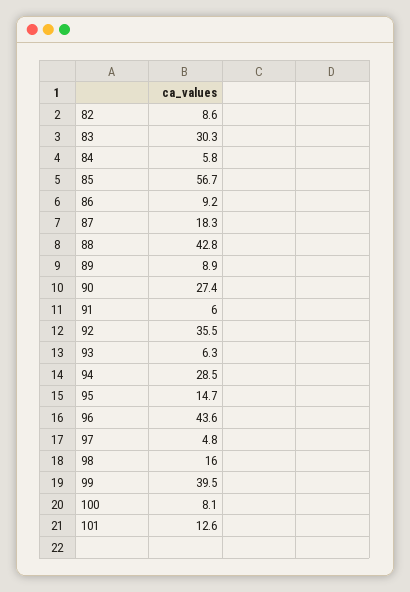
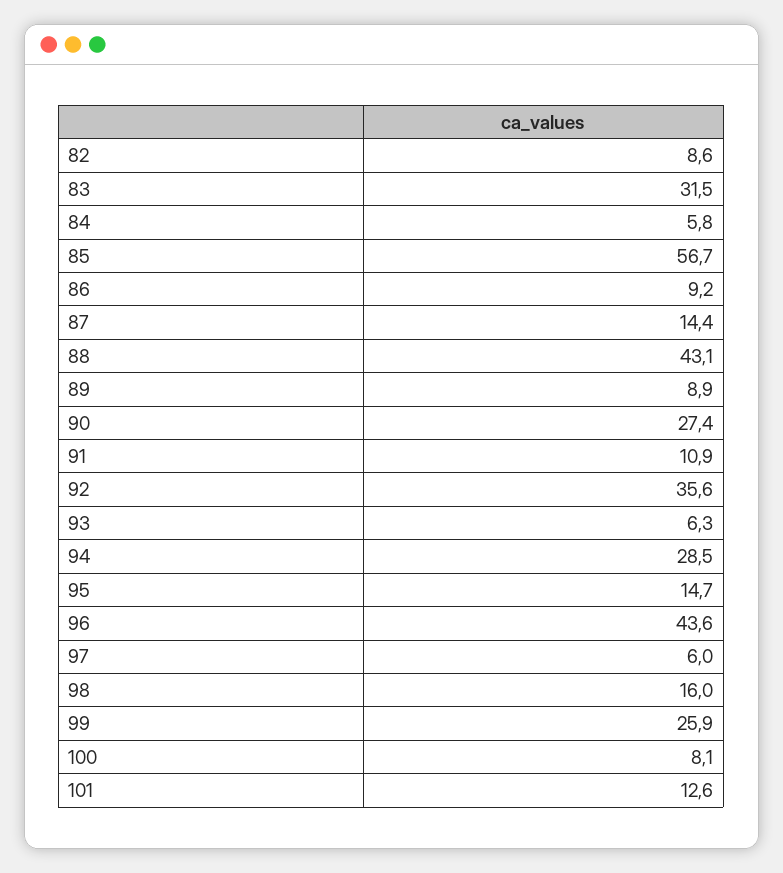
  {
    "82": 8.6,
-   "83": 30.3,
+   "83": 31.5,
    "84": 5.8,
    "85": 56.7,
    "86": 9.2,
-   "87": 18.3,
+   "87": 14.4,
-   "88": 42.8,
+   "88": 43.1,
    "89": 8.9,
    "90": 27.4,
-   "91": 6,
+   "91": 10.9,
-   "92": 35.5,
+   "92": 35.6,
    "93": 6.3,
    "94": 28.5,
    "95": 14.7,
    "96": 43.6,
-   "97": 4.8,
+   "97": 6,
    "98": 16,
-   "99": 39.5,
+   "99": 25.9,
    "100": 8.1,
    "101": 12.6
  }

